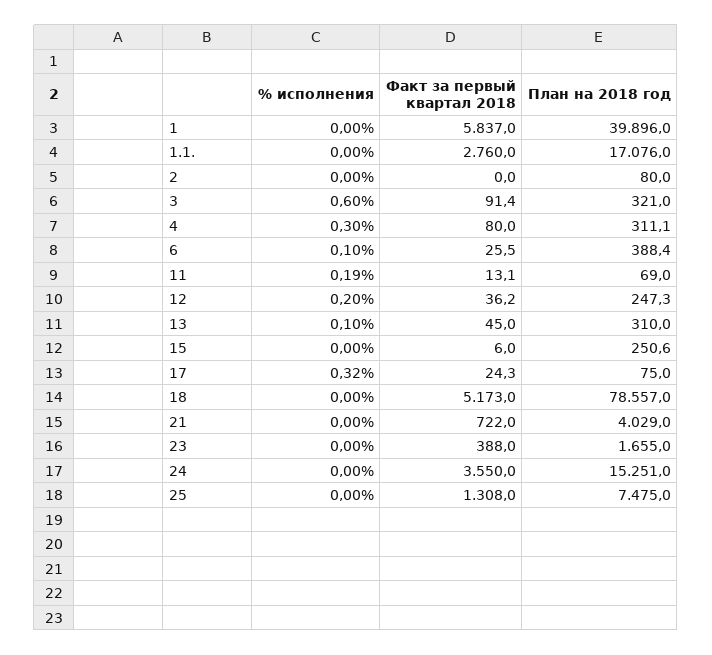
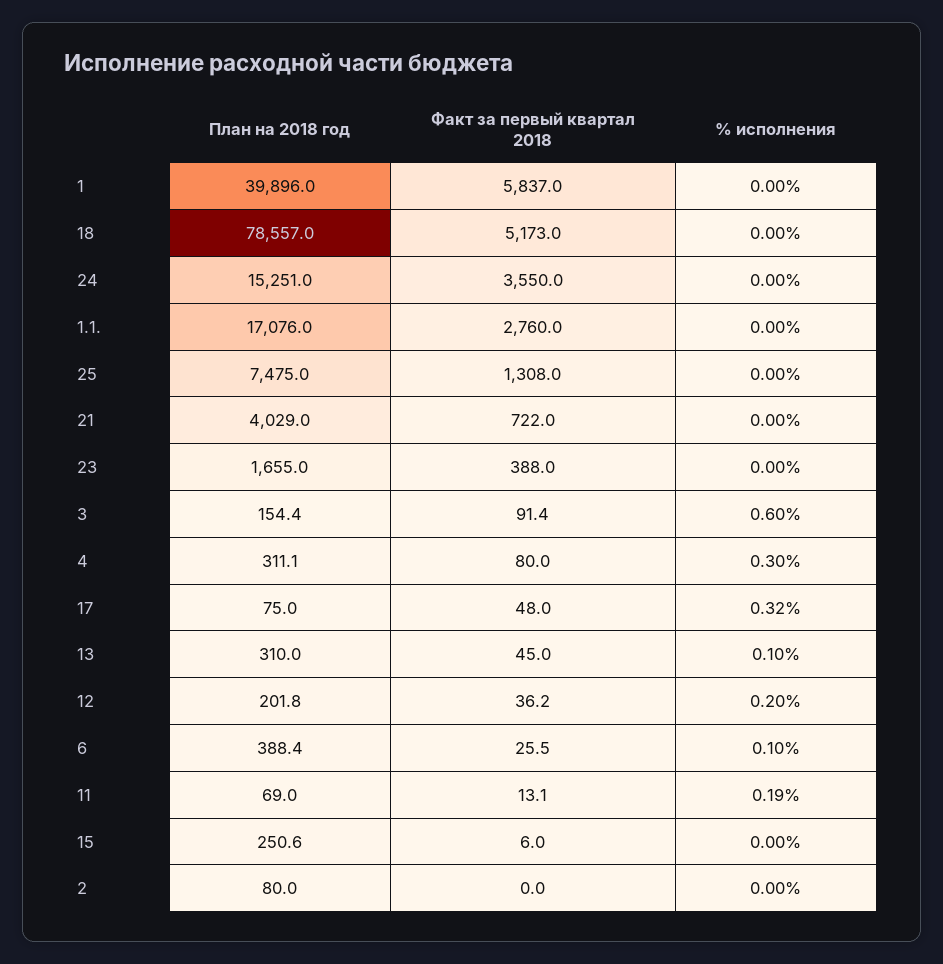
  {
    "% исполнения": {
      "1": 0,
      "1.1.": 0,
      "2": 0,
      "3": 0.6,
      "4": 0.3,
      "6": 0.1,
      "11": 0.19,
      "12": 0.2,
      "13": 0.1,
      "15": 0,
      "17": 0.32,
      "18": 0,
      "21": 0,
      "23": 0,
      "24": 0,
      "25": 0
    },
    "Факт за первый квартал 2018": {
      "1": 5837,
      "1.1.": 2760,
      "2": 0,
      "3": 91.4,
      "4": 80,
      "6": 25.5,
      "11": 13.1,
      "12": 36.2,
      "13": 45,
      "15": 6,
-     "17": 24.3,
+     "17": 48,
      "18": 5173,
      "21": 722,
      "23": 388,
      "24": 3550,
      "25": 1308
    },
    "План на 2018 год": {
      "1": 39896,
      "1.1.": 17076,
      "2": 80,
-     "3": 321,
+     "3": 154.4,
      "4": 311.1,
      "6": 388.4,
      "11": 69,
-     "12": 247.3,
+     "12": 201.8,
      "13": 310,
      "15": 250.6,
      "17": 75,
      "18": 78557,
      "21": 4029,
      "23": 1655,
      "24": 15251,
      "25": 7475
    }
  }

